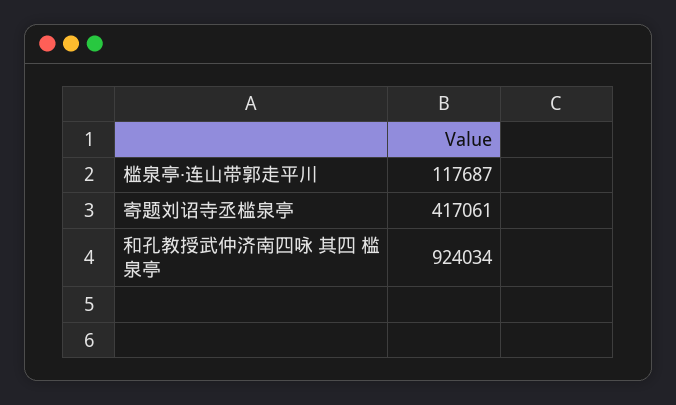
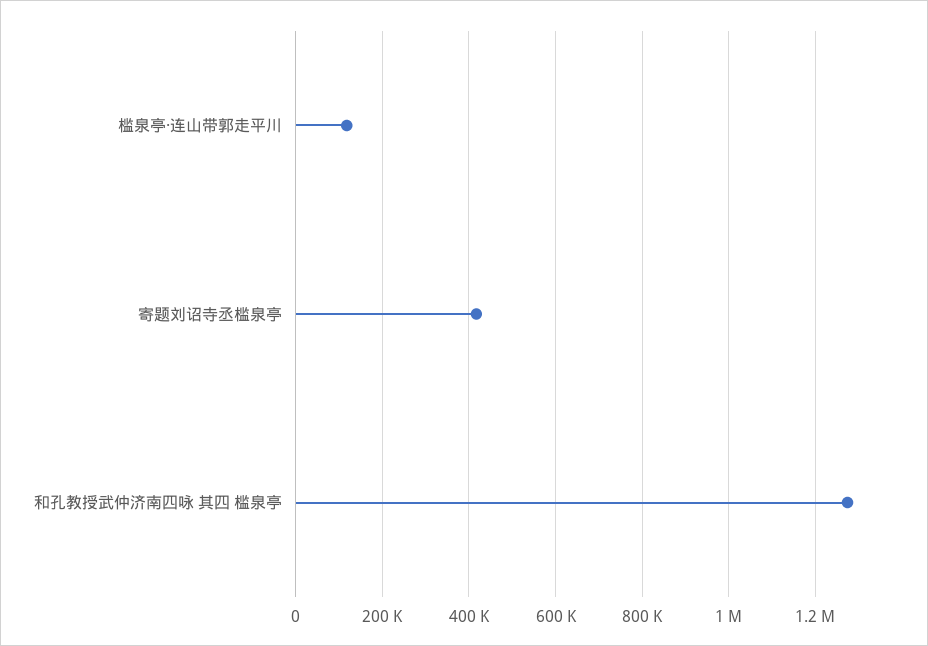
  {
    "槛泉亭·连山带郭走平川": 117687,
    "寄题刘诏寺丞槛泉亭": 417061,
-   "和孔教授武仲济南四咏 其四 槛泉亭": 924034
+   "和孔教授武仲济南四咏 其四 槛泉亭": 1280000
  }

